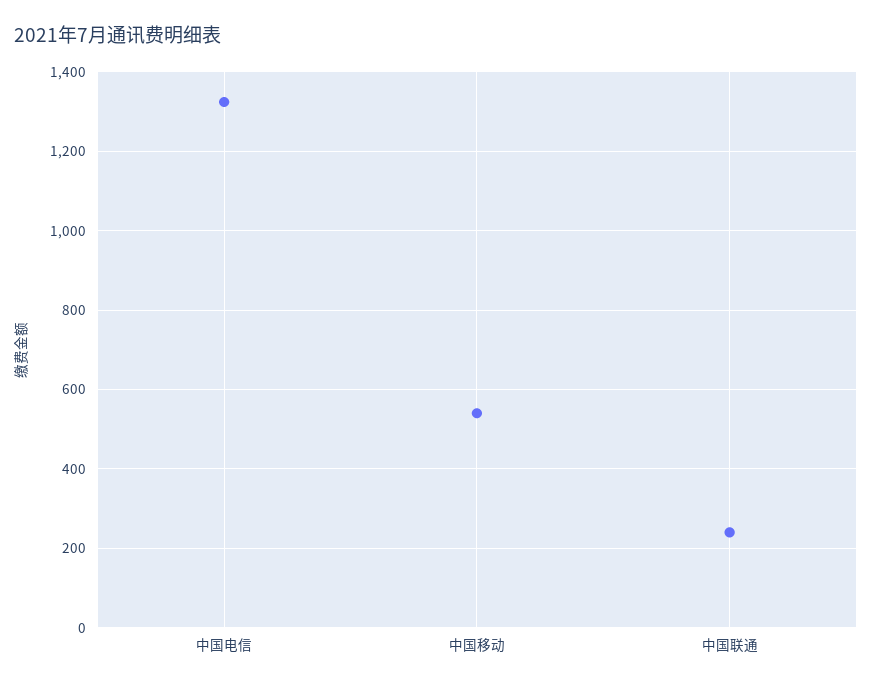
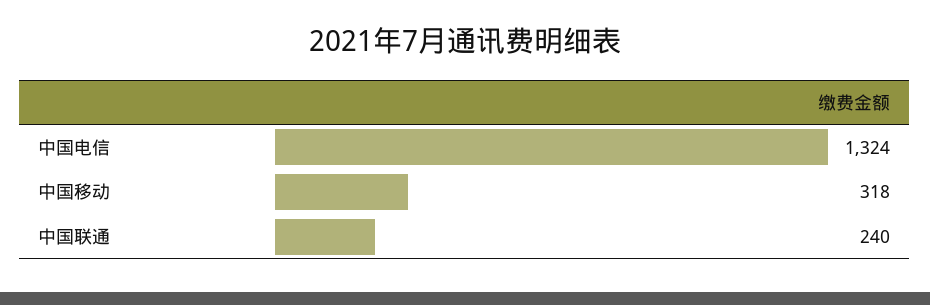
  {
    "中国电信": 1324,
-   "中国移动": 540,
+   "中国移动": 318,
    "中国联通": 240
  }

